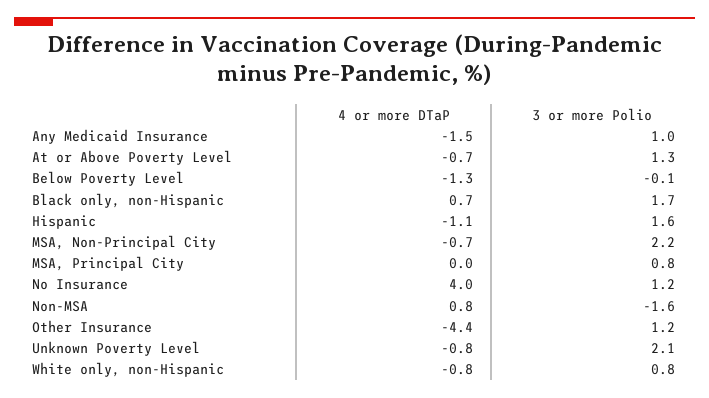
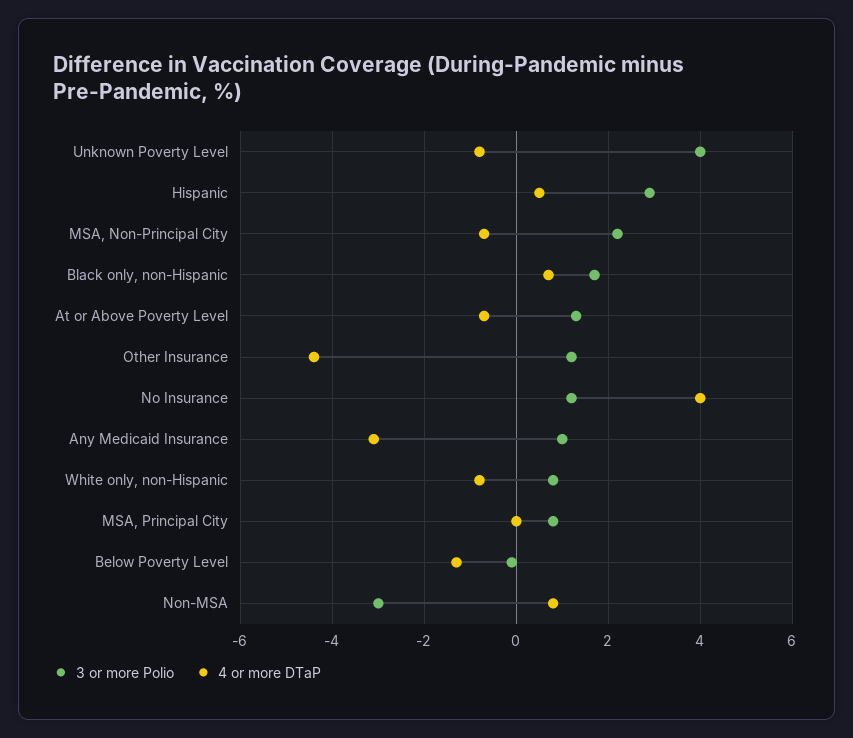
  {
    "4 or more DTaP": {
-     "Any Medicaid Insurance": -1.5,
+     "Any Medicaid Insurance": -3,
      "At or Above Poverty Level": -0.7,
      "Below Poverty Level": -1.3,
      "Black only, non-Hispanic": 0.7,
-     "Hispanic": -1.1,
+     "Hispanic": 0.5,
      "MSA, Non-Principal City": -0.7,
      "MSA, Principal City": 0,
      "No Insurance": 4,
      "Non-MSA": 0.8,
      "Other Insurance": -4.4,
      "Unknown Poverty Level": -0.8,
      "White only, non-Hispanic": -0.8
    },
    "3 or more Polio": {
      "Any Medicaid Insurance": 1,
      "At or Above Poverty Level": 1.3,
      "Below Poverty Level": -0.1,
      "Black only, non-Hispanic": 1.7,
-     "Hispanic": 1.6,
+     "Hispanic": 3,
      "MSA, Non-Principal City": 2.2,
      "MSA, Principal City": 0.8,
      "No Insurance": 1.2,
-     "Non-MSA": -1.6,
+     "Non-MSA": -3,
      "Other Insurance": 1.2,
-     "Unknown Poverty Level": 2.1,
+     "Unknown Poverty Level": 4,
      "White only, non-Hispanic": 0.8
    }
  }

